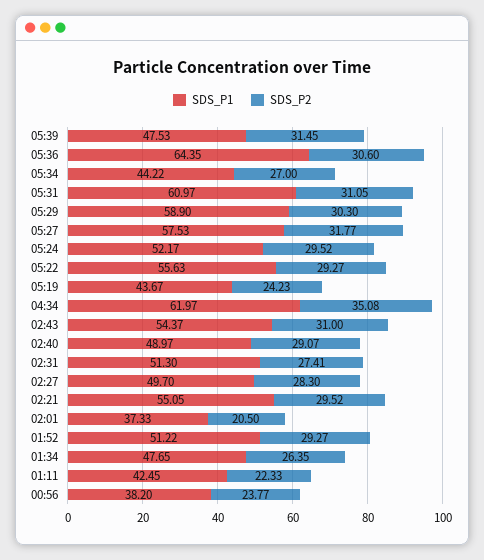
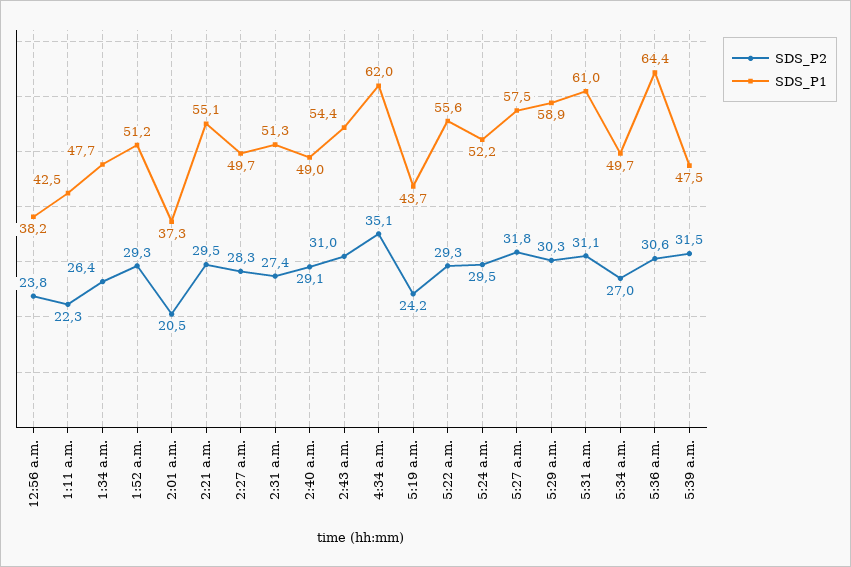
  {
    "SDS_P1": {
      "05:39": 47.53,
      "05:36": 64.35,
-     "05:34": 44.22,
+     "05:34": 49.7,
      "05:31": 60.97,
      "05:29": 58.9,
      "05:27": 57.53,
      "05:24": 52.17,
      "05:22": 55.63,
      "05:19": 43.67,
      "04:34": 61.97,
      "02:43": 54.37,
      "02:40": 48.97,
      "02:31": 51.3,
      "02:27": 49.7,
      "02:21": 55.05,
      "02:01": 37.33,
      "01:52": 51.22,
      "01:34": 47.65,
      "01:11": 42.45,
      "00:56": 38.2
    },
    "SDS_P2": {
      "05:39": 31.45,
      "05:36": 30.6,
      "05:34": 27,
      "05:31": 31.05,
      "05:29": 30.3,
      "05:27": 31.77,
      "05:24": 29.52,
      "05:22": 29.27,
      "05:19": 24.23,
      "04:34": 35.08,
      "02:43": 31,
      "02:40": 29.07,
      "02:31": 27.41,
      "02:27": 28.3,
      "02:21": 29.52,
      "02:01": 20.5,
      "01:52": 29.27,
      "01:34": 26.35,
      "01:11": 22.33,
      "00:56": 23.77
    }
  }

